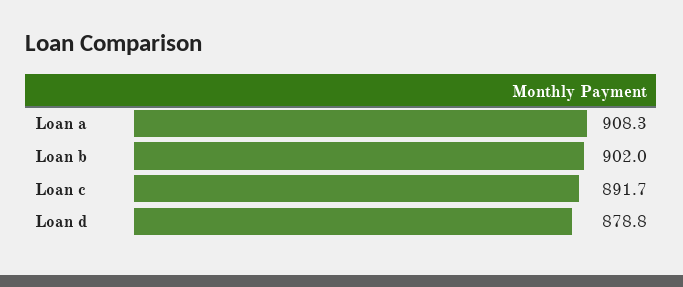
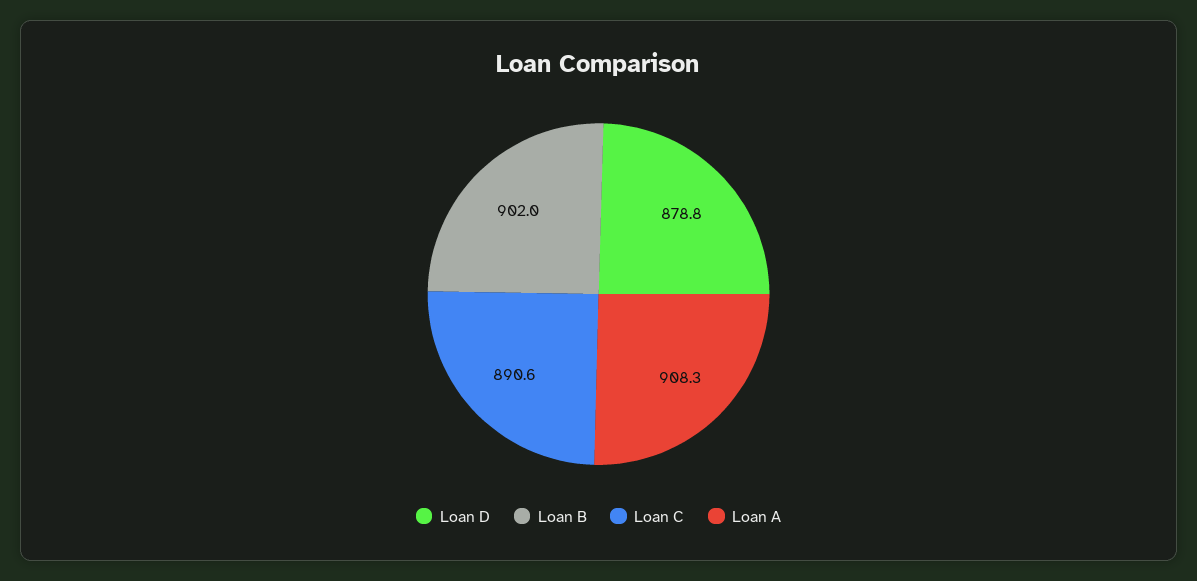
  {
    "Loan a": 908.3,
    "Loan b": 902,
-   "Loan c": 891.7,
+   "Loan c": 890.6,
    "Loan d": 878.8
  }

